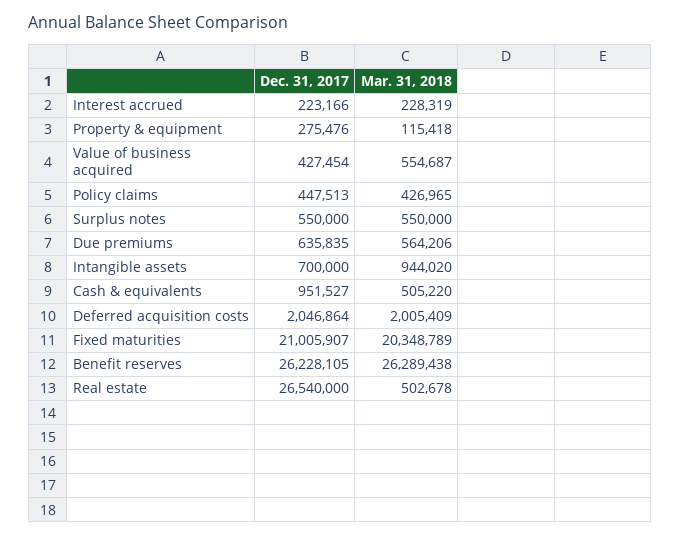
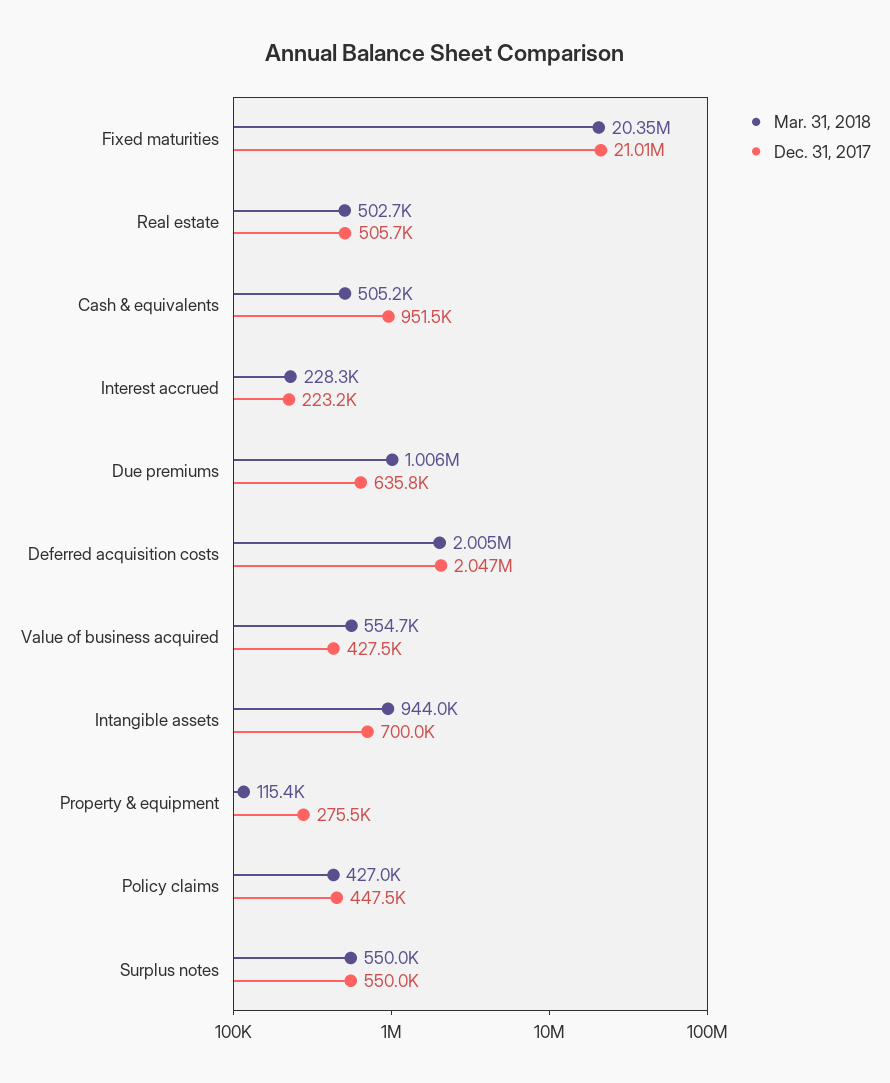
  {
    "Dec. 31, 2017": {
      "Interest accrued": 223166,
      "Property & equipment": 275476,
      "Value of business acquired": 427454,
      "Policy claims": 447513,
      "Surplus notes": 550000,
      "Due premiums": 635835,
      "Intangible assets": 700000,
      "Cash & equivalents": 951527,
      "Deferred acquisition costs": 2046864,
      "Fixed maturities": 21005907,
-     "Benefit reserves": 26228105,
-     "Real estate": 26540000
+     "Real estate": 505700
    },
    "Mar. 31, 2018": {
      "Interest accrued": 228319,
      "Property & equipment": 115418,
      "Value of business acquired": 554687,
      "Policy claims": 426965,
      "Surplus notes": 550000,
-     "Due premiums": 564206,
+     "Due premiums": 1006000,
      "Intangible assets": 944020,
      "Cash & equivalents": 505220,
      "Deferred acquisition costs": 2005409,
      "Fixed maturities": 20348789,
-     "Benefit reserves": 26289438,
      "Real estate": 502678
    }
  }

